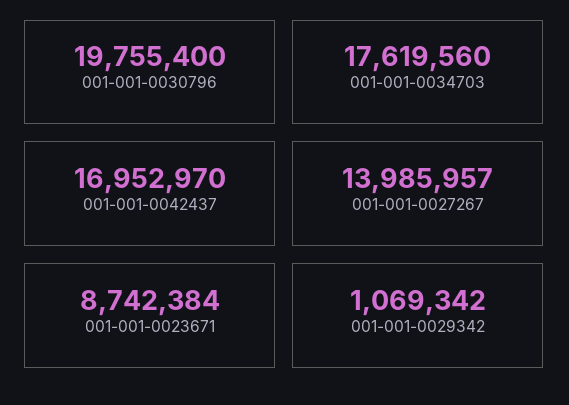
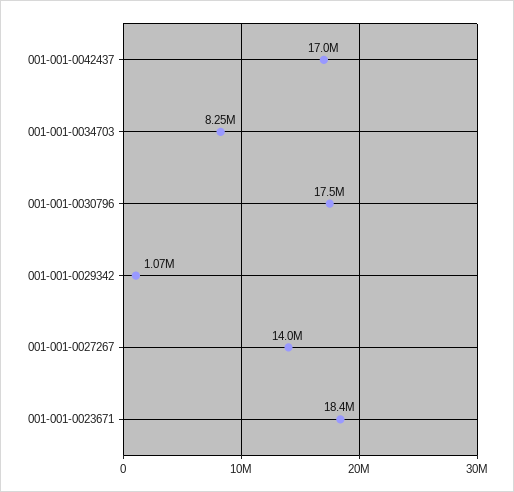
  {
-   "001-001-0030796": 19755400,
+   "001-001-0030796": 17500000,
-   "001-001-0034703": 17619560,
+   "001-001-0034703": 8250000,
    "001-001-0042437": 16952970,
    "001-001-0027267": 13985957,
-   "001-001-0023671": 8742384,
+   "001-001-0023671": 18400000,
    "001-001-0029342": 1069342
  }

